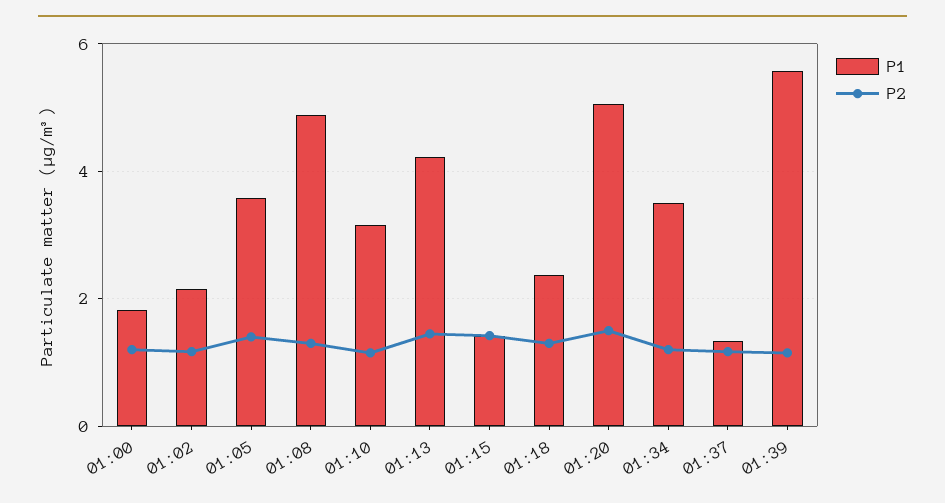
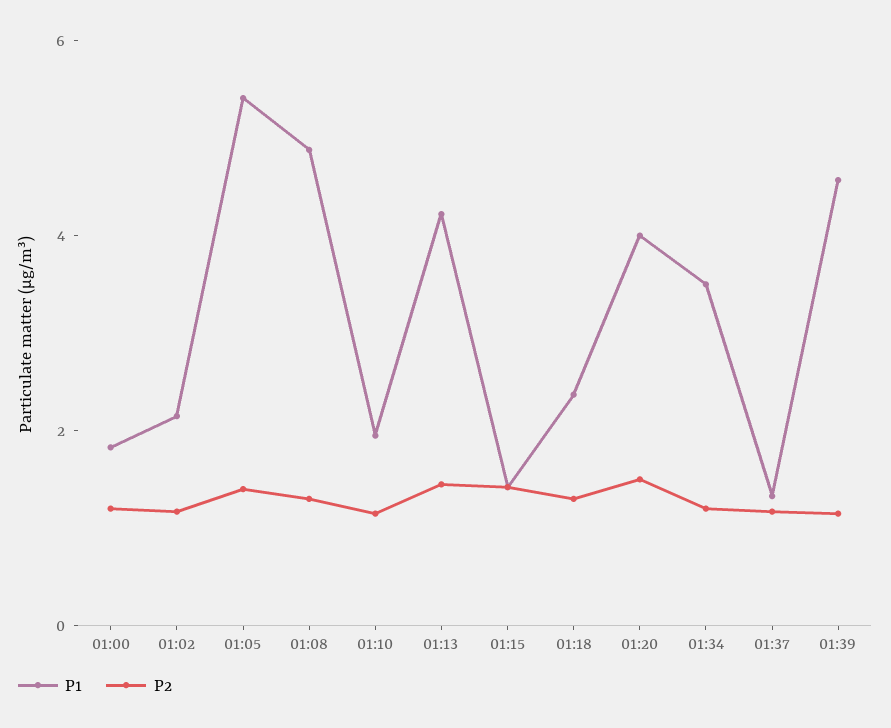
  {
    "P1": {
      "01:00": 1.8,
      "01:02": 2.2,
-     "01:05": 3.6,
+     "01:05": 5.5,
      "01:08": 4.8,
-     "01:10": 3.2,
+     "01:10": 2,
      "01:13": 4.2,
      "01:15": 1.4,
      "01:18": 2.4,
-     "01:20": 5,
+     "01:20": 4,
      "01:34": 3.6,
      "01:37": 1.4,
-     "01:39": 5.6
+     "01:39": 4.5
    },
    "P2": {
      "01:00": 1.2,
      "01:02": 1.2,
      "01:05": 1.4,
      "01:08": 1.4,
      "01:10": 1.2,
      "01:13": 1.4,
      "01:15": 1.4,
      "01:18": 1.4,
      "01:20": 1.6,
      "01:34": 1.2,
      "01:37": 1.2,
      "01:39": 1.2
    }
  }

